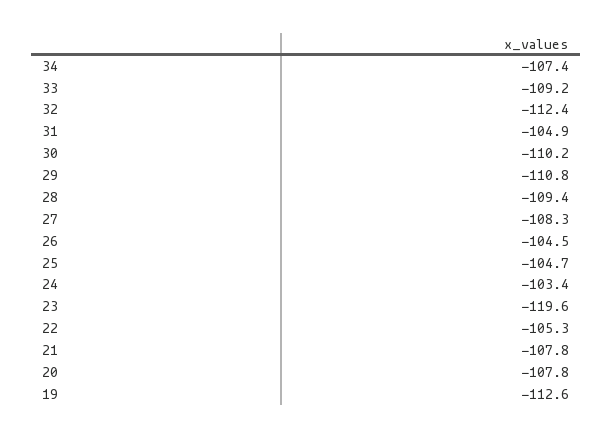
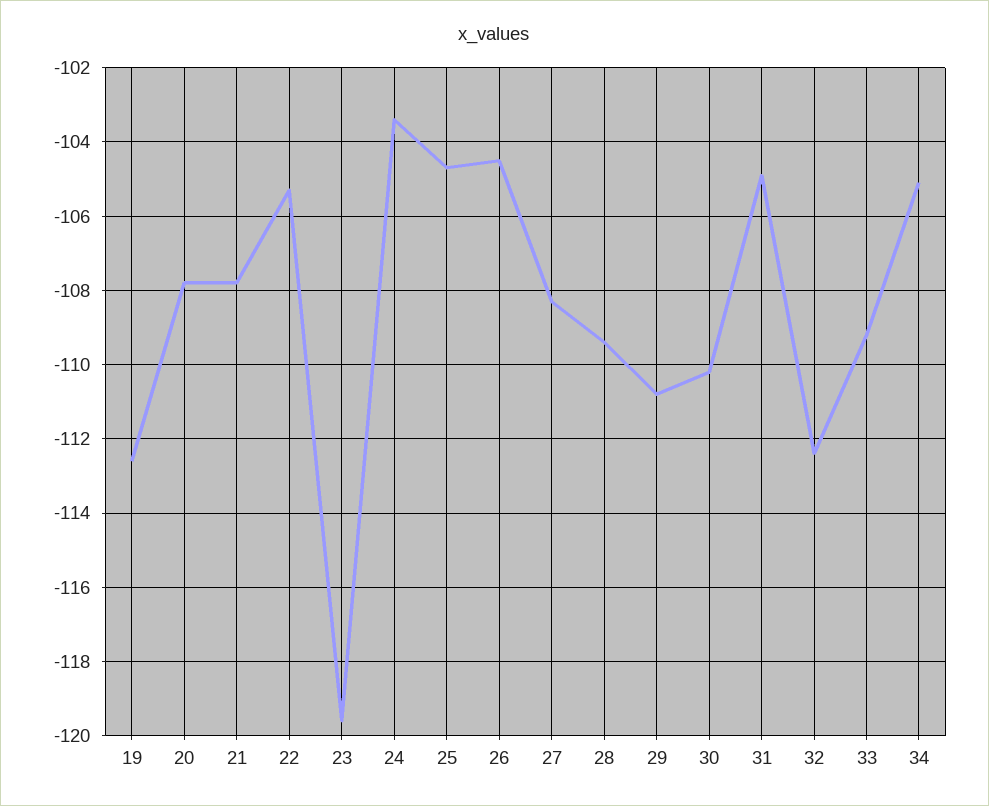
  {
-   "34": -107.4,
+   "34": -105,
    "33": -109.2,
    "32": -112.4,
    "31": -104.9,
    "30": -110.2,
    "29": -110.8,
    "28": -109.4,
    "27": -108.3,
    "26": -104.5,
    "25": -104.7,
    "24": -103.4,
    "23": -119.6,
    "22": -105.3,
    "21": -107.8,
    "20": -107.8,
    "19": -112.6
  }

